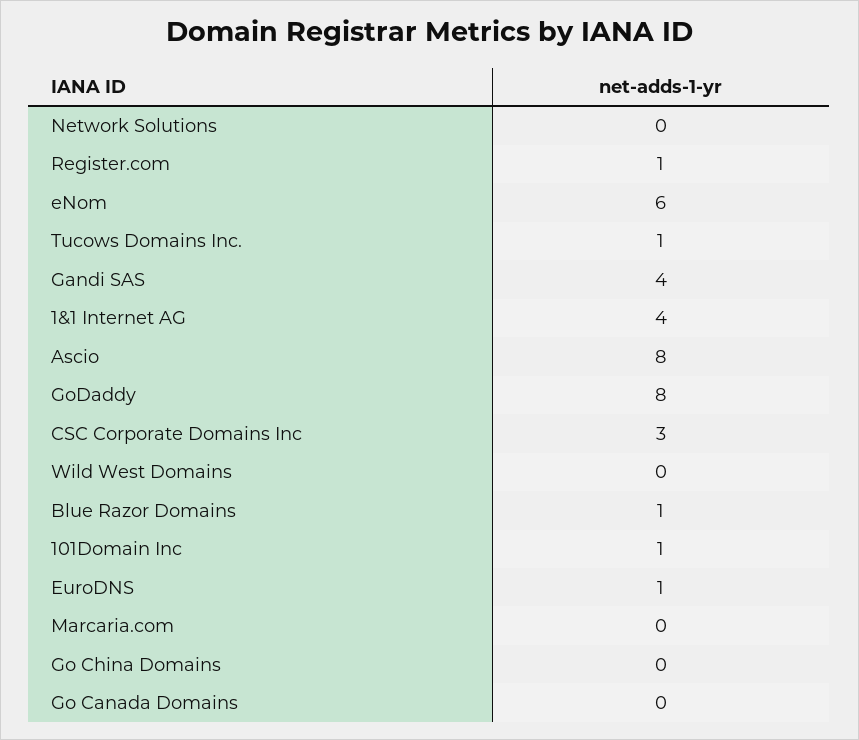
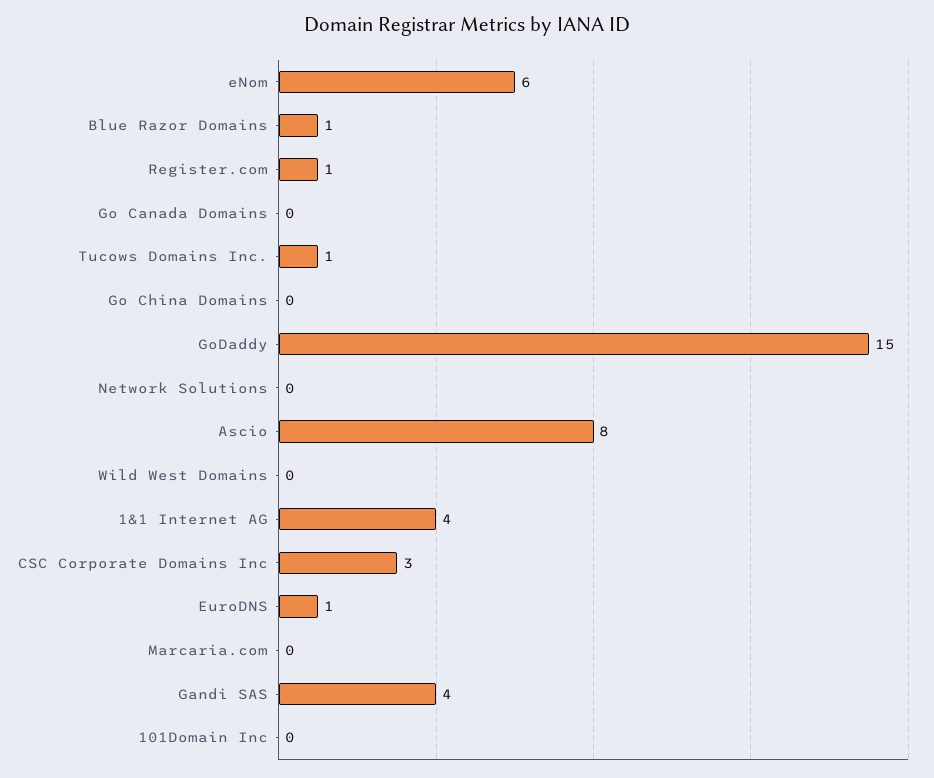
  {
    "Network Solutions": 0,
    "Register.com": 1,
    "eNom": 6,
    "Tucows Domains Inc.": 1,
    "Gandi SAS": 4,
    "1&1 Internet AG": 4,
    "Ascio": 8,
-   "GoDaddy": 8,
+   "GoDaddy": 15,
    "CSC Corporate Domains Inc": 3,
    "Wild West Domains": 0,
    "Blue Razor Domains": 1,
-   "101Domain Inc": 1,
+   "101Domain Inc": 0,
    "EuroDNS": 1,
    "Marcaria.com": 0,
    "Go China Domains": 0,
    "Go Canada Domains": 0
  }

